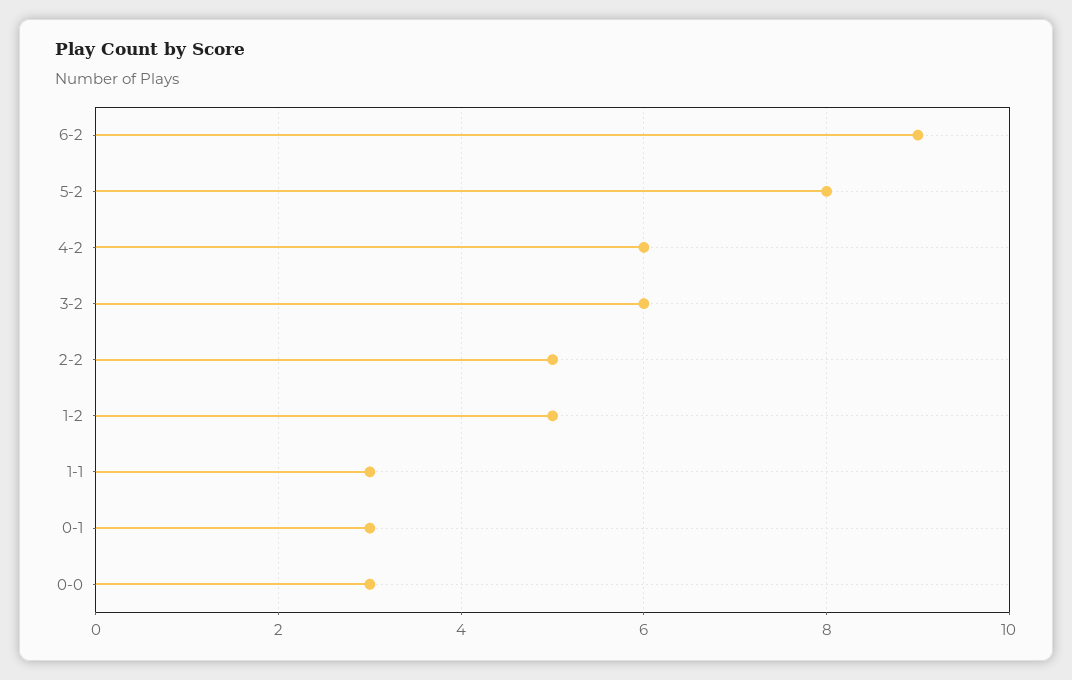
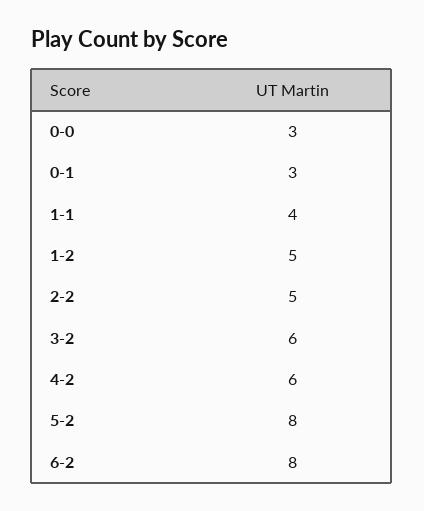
  {
-   "6-2": 9,
+   "6-2": 8,
    "5-2": 8,
    "4-2": 6,
    "3-2": 6,
    "2-2": 5,
    "1-2": 5,
-   "1-1": 3,
+   "1-1": 4,
    "0-1": 3,
    "0-0": 3
  }

